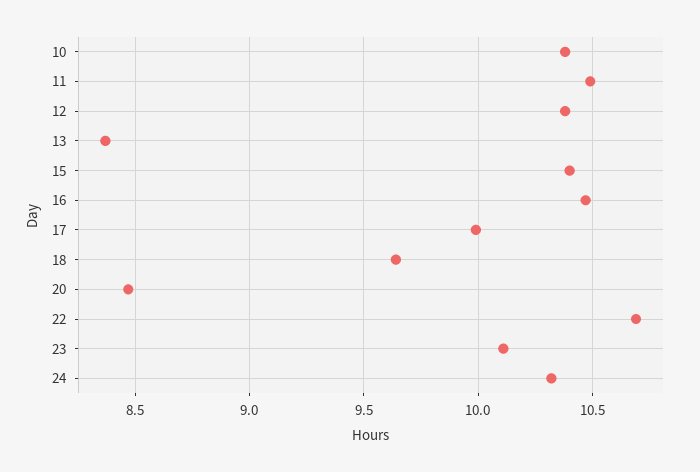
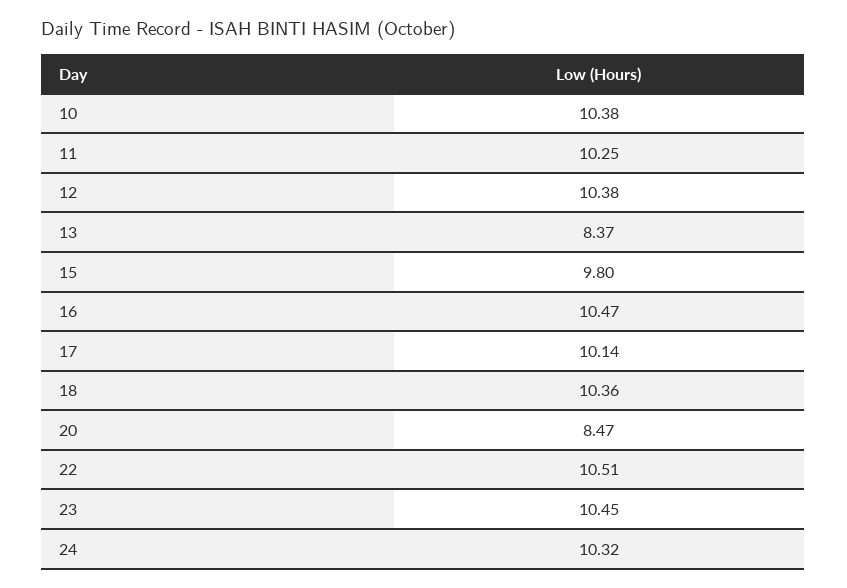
  {
    "10": 10.38,
-   "11": 10.5,
+   "11": 10.25,
    "12": 10.38,
    "13": 8.37,
-   "15": 10.4,
+   "15": 9.8,
    "16": 10.47,
-   "17": 10,
+   "17": 10.14,
-   "18": 9.65,
+   "18": 10.36,
    "20": 8.47,
-   "22": 10.7,
+   "22": 10.51,
-   "23": 10.1,
+   "23": 10.45,
    "24": 10.32
  }

